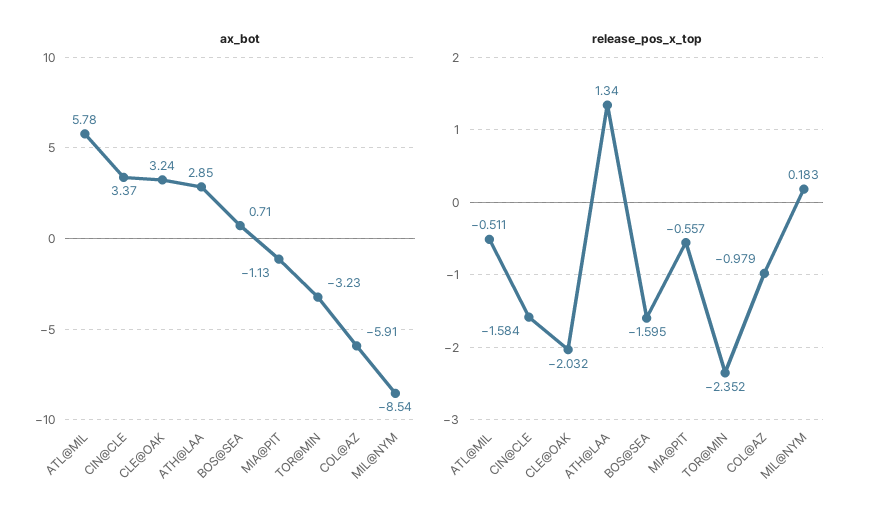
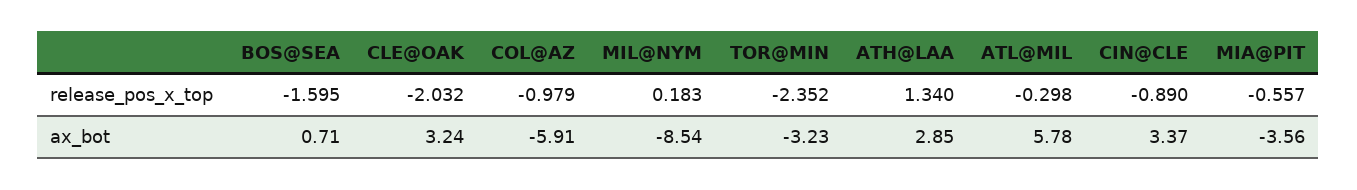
  {
    "ax_bot": {
      "ATL@MIL": 5.78,
      "CIN@CLE": 3.37,
      "CLE@OAK": 3.24,
      "ATH@LAA": 2.85,
      "BOS@SEA": 0.71,
-     "MIA@PIT": -1.13,
+     "MIA@PIT": -3.56,
      "TOR@MIN": -3.23,
      "COL@AZ": -5.91,
      "MIL@NYM": -8.54
    },
    "release_pos_x_top": {
-     "ATL@MIL": -0.511,
+     "ATL@MIL": -0.298,
-     "CIN@CLE": -1.584,
+     "CIN@CLE": -0.89,
      "CLE@OAK": -2.032,
      "ATH@LAA": 1.34,
      "BOS@SEA": -1.595,
      "MIA@PIT": -0.557,
      "TOR@MIN": -2.352,
      "COL@AZ": -0.979,
      "MIL@NYM": 0.183
    }
  }

